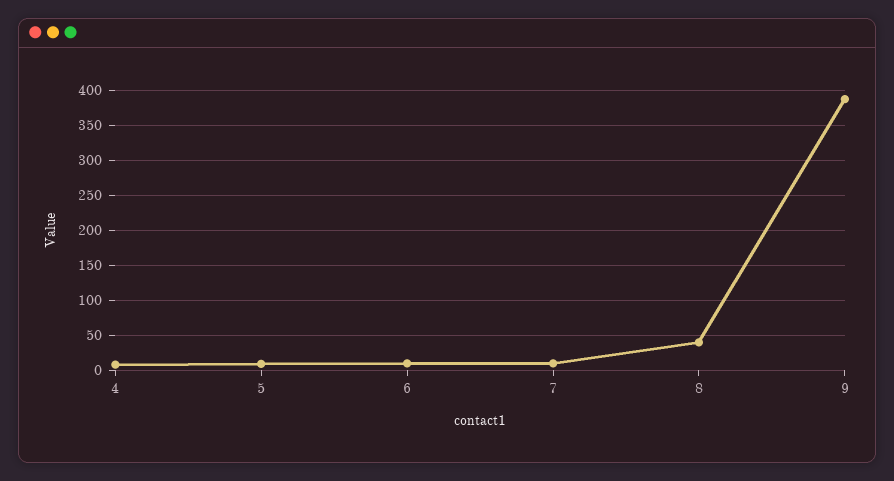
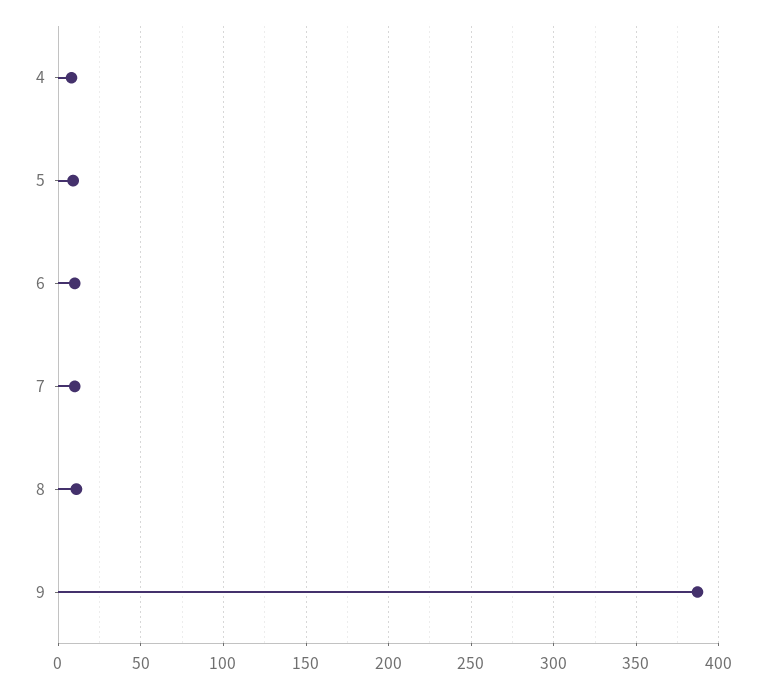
  {
    "4": 10,
    "5": 10,
    "6": 10,
    "7": 10,
-   "8": 40,
+   "8": 10,
    "9": 385
  }

